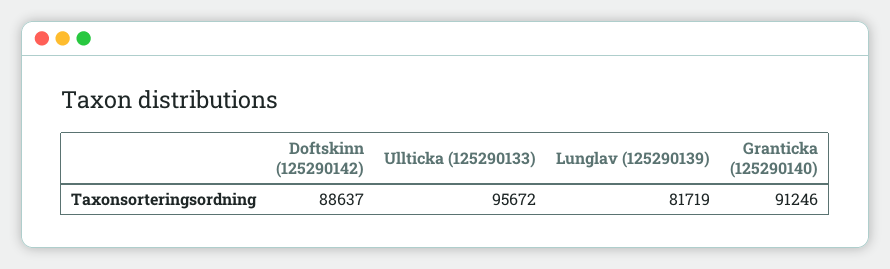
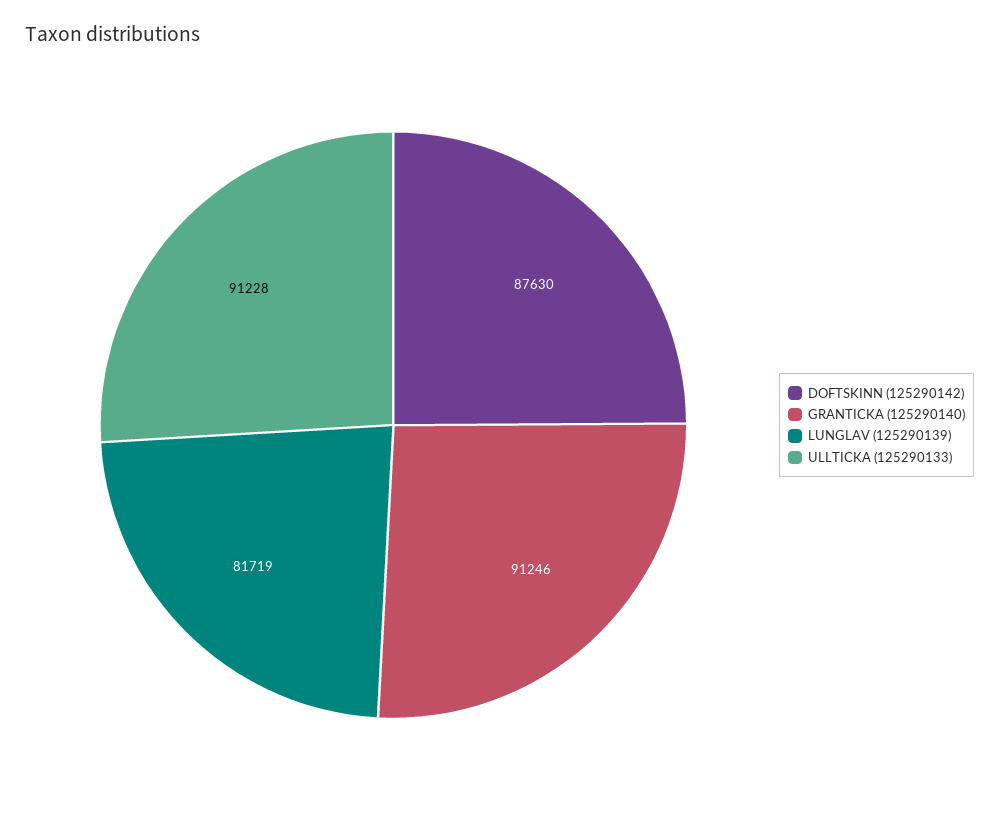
  {
-   "Doftskinn (125290142)": 88637,
+   "Doftskinn (125290142)": 87630,
-   "Ullticka (125290133)": 95672,
+   "Ullticka (125290133)": 91228,
    "Lunglav (125290139)": 81719,
    "Granticka (125290140)": 91246
  }

